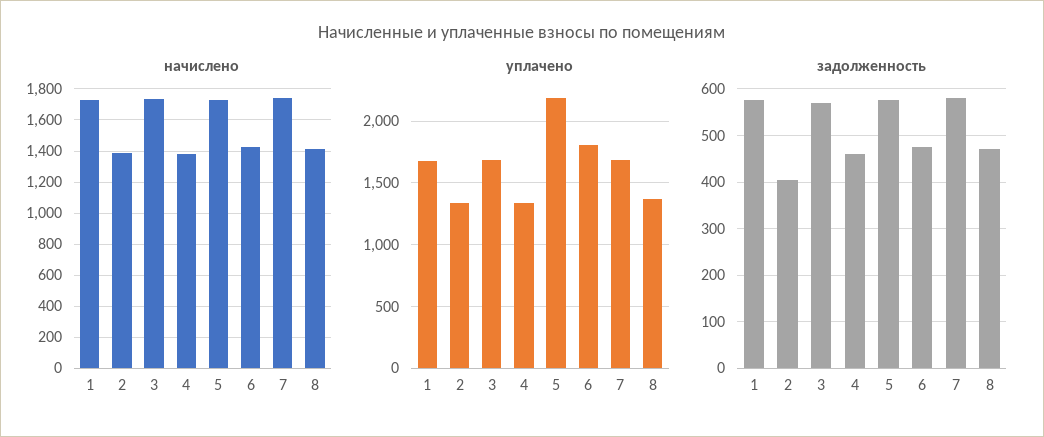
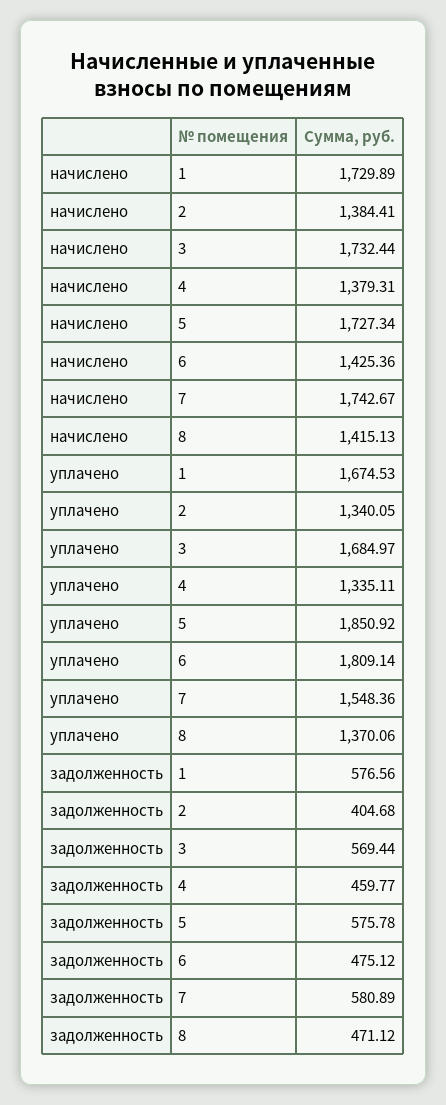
  {
    "начислено": {
      "1": 1729.89,
      "2": 1384.41,
      "3": 1732.44,
      "4": 1379.31,
      "5": 1727.34,
      "6": 1425.36,
      "7": 1742.67,
      "8": 1415.13
    },
    "уплачено": {
      "1": 1674.53,
      "2": 1340.05,
      "3": 1684.97,
      "4": 1335.11,
-     "5": 2200,
+     "5": 1850.92,
      "6": 1809.14,
-     "7": 1700,
+     "7": 1548.36,
      "8": 1370.06
    },
    "задолженность": {
      "1": 576.56,
      "2": 404.68,
      "3": 569.44,
      "4": 459.77,
      "5": 575.78,
      "6": 475.12,
      "7": 580.89,
      "8": 471.12
    }
  }

